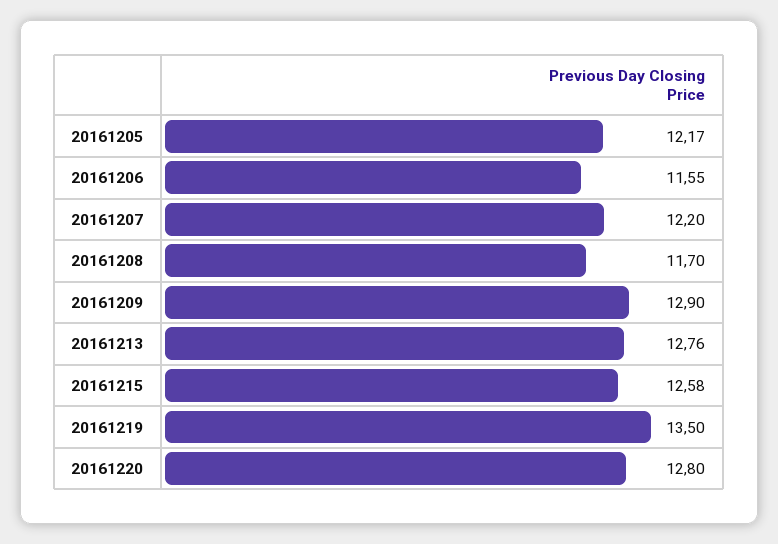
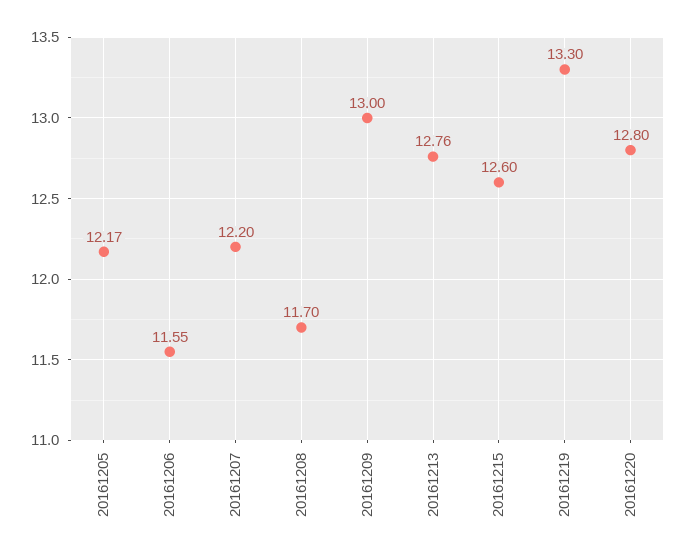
  {
    "20161205": 12.17,
    "20161206": 11.55,
    "20161207": 12.2,
    "20161208": 11.7,
-   "20161209": 12.9,
+   "20161209": 13,
    "20161213": 12.76,
-   "20161215": 12.58,
+   "20161215": 12.6,
-   "20161219": 13.5,
+   "20161219": 13.3,
    "20161220": 12.8
  }

